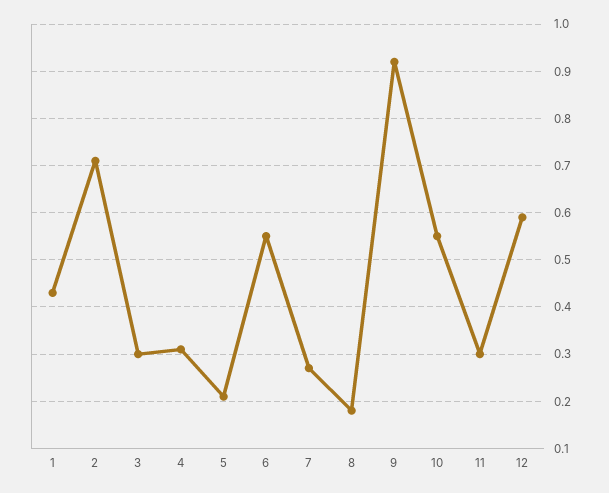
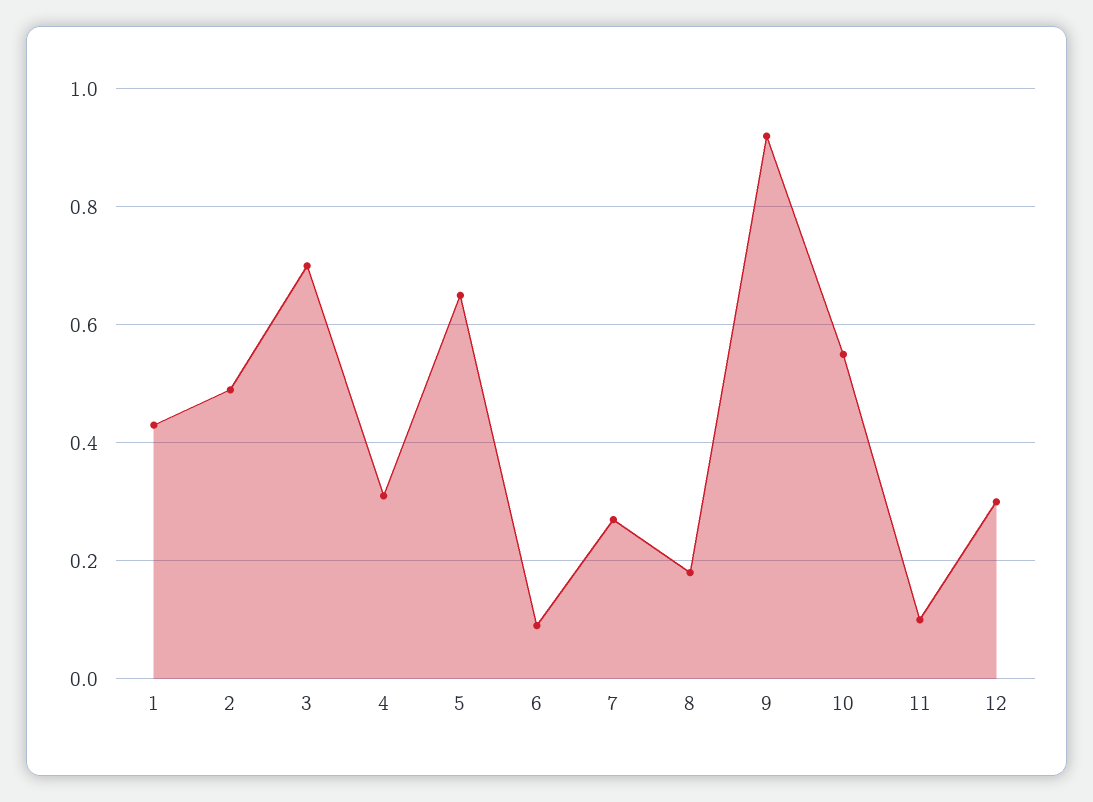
  {
    "1": 0.45,
-   "2": 0.7,
+   "2": 0.5,
-   "3": 0.3,
+   "3": 0.7,
    "4": 0.3,
-   "5": 0.2,
+   "5": 0.65,
-   "6": 0.55,
+   "6": 0.1,
    "7": 0.25,
    "8": 0.2,
    "9": 0.9,
    "10": 0.55,
-   "11": 0.3,
+   "11": 0.1,
-   "12": 0.6
+   "12": 0.3
  }

